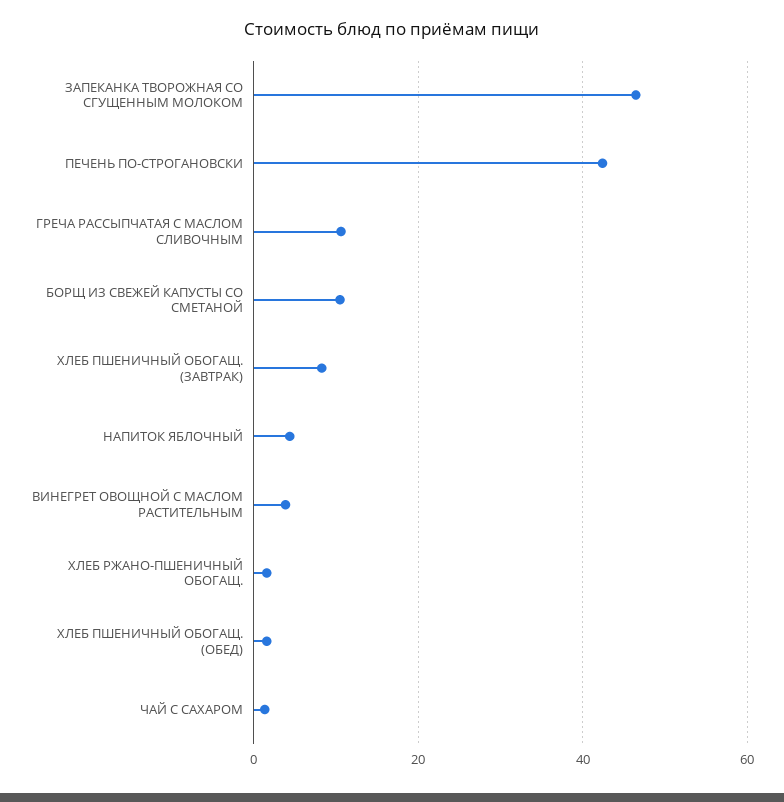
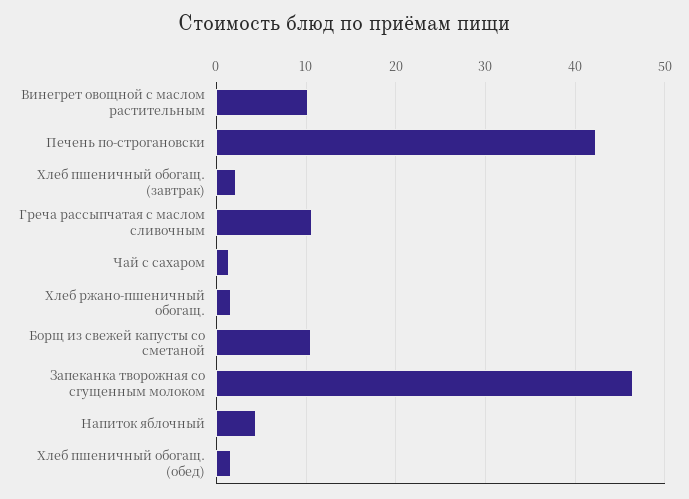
  {
    "ЗАПЕКАНКА ТВОРОЖНАЯ СО СГУЩЕННЫМ МОЛОКОМ": 46,
    "ПЕЧЕНЬ ПО-СТРОГАНОВСКИ": 42,
    "ГРЕЧА РАССЫПЧАТАЯ С МАСЛОМ СЛИВОЧНЫМ": 11,
    "БОРЩ ИЗ СВЕЖЕЙ КАПУСТЫ СО СМЕТАНОЙ": 11,
-   "ХЛЕБ ПШЕНИЧНЫЙ ОБОГАЩ. (ЗАВТРАК)": 8,
+   "ХЛЕБ ПШЕНИЧНЫЙ ОБОГАЩ. (ЗАВТРАК)": 2,
    "НАПИТОК ЯБЛОЧНЫЙ": 4,
-   "ВИНЕГРЕТ ОВОЩНОЙ С МАСЛОМ РАСТИТЕЛЬНЫМ": 4,
+   "ВИНЕГРЕТ ОВОЩНОЙ С МАСЛОМ РАСТИТЕЛЬНЫМ": 10,
    "ХЛЕБ РЖАНО-ПШЕНИЧНЫЙ ОБОГАЩ.": 2,
    "ХЛЕБ ПШЕНИЧНЫЙ ОБОГАЩ. (ОБЕД)": 2,
    "ЧАЙ С САХАРОМ": 1
  }

